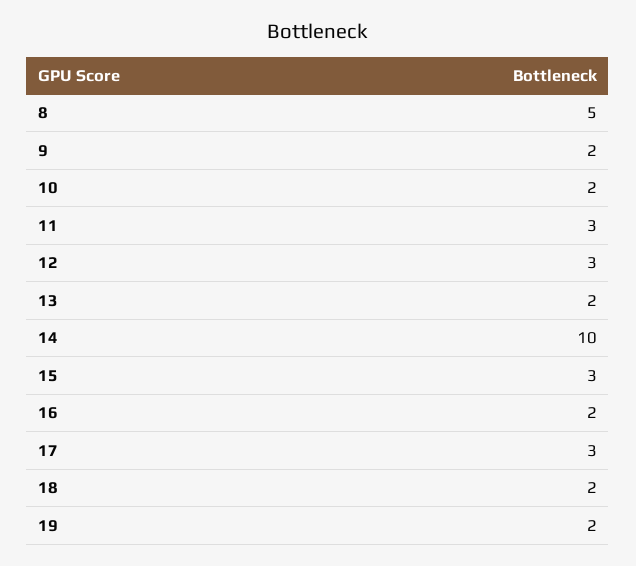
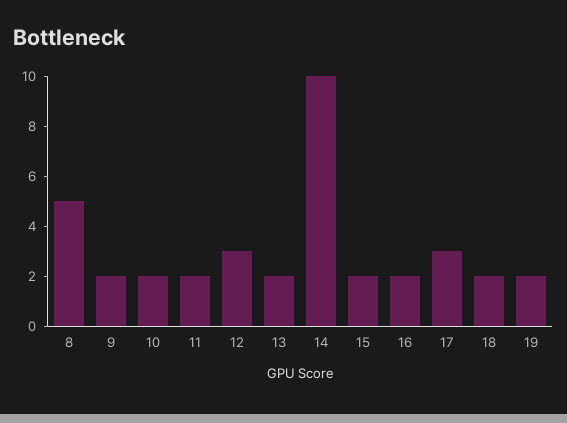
  {
    "8": 5,
    "9": 2,
    "10": 2,
-   "11": 3,
+   "11": 2,
    "12": 3,
    "13": 2,
    "14": 10,
-   "15": 3,
+   "15": 2,
    "16": 2,
    "17": 3,
    "18": 2,
    "19": 2
  }

